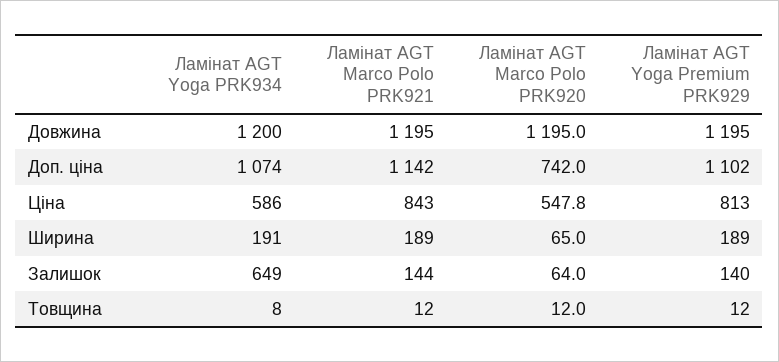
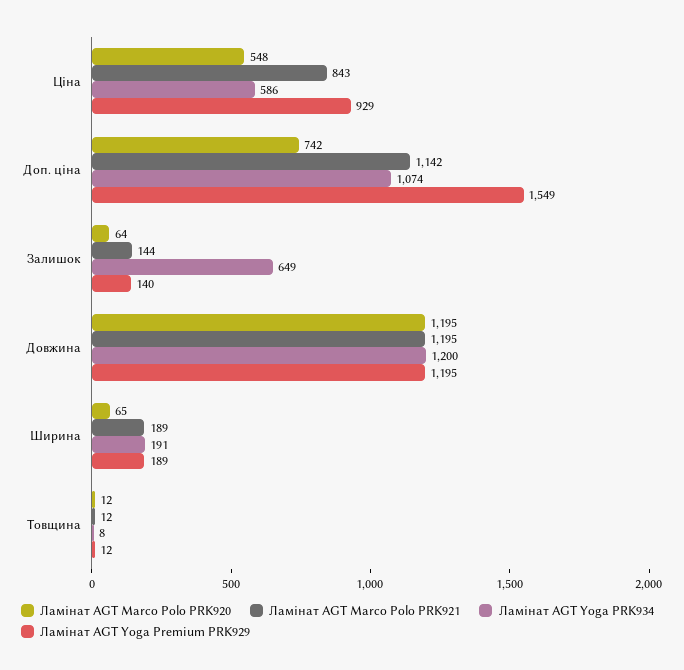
  {
    "Ламінат AGT Yoga PRK934": {
      "Довжина": 1200,
      "Доп. ціна": 1074,
      "Ціна": 586,
      "Ширина": 191,
      "Залишок": 649,
      "Товщина": 8
    },
    "Ламінат AGT Marco Polo PRK921": {
      "Довжина": 1195,
      "Доп. ціна": 1142,
      "Ціна": 843,
      "Ширина": 189,
      "Залишок": 144,
      "Товщина": 12
    },
    "Ламінат AGT Marco Polo PRK920": {
      "Довжина": 1195,
      "Доп. ціна": 742,
      "Ціна": 547.8,
      "Ширина": 65,
      "Залишок": 64,
      "Товщина": 12
    },
    "Ламінат AGT Yoga Premium PRK929": {
      "Довжина": 1195,
-     "Доп. ціна": 1102,
+     "Доп. ціна": 1549,
-     "Ціна": 813,
+     "Ціна": 929,
      "Ширина": 189,
      "Залишок": 140,
      "Товщина": 12
    }
  }

